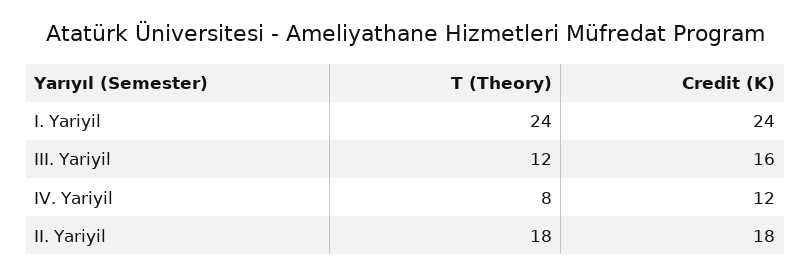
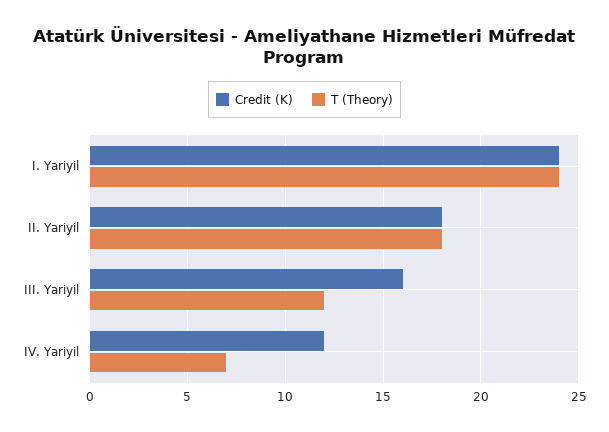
  {
    "T (Theory)": {
      "I. Yariyil": 24,
      "III. Yariyil": 12,
-     "IV. Yariyil": 8,
+     "IV. Yariyil": 7,
      "II. Yariyil": 18
    },
    "Credit (K)": {
      "I. Yariyil": 24,
      "III. Yariyil": 16,
      "IV. Yariyil": 12,
      "II. Yariyil": 18
    }
  }

